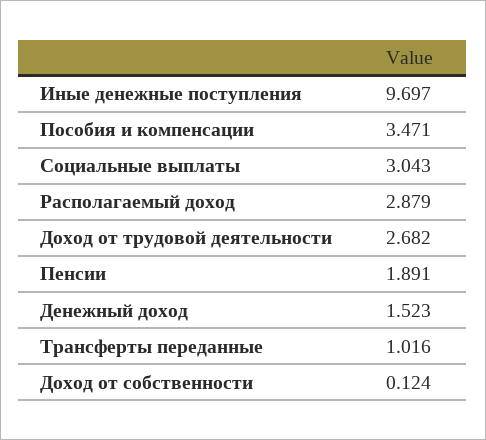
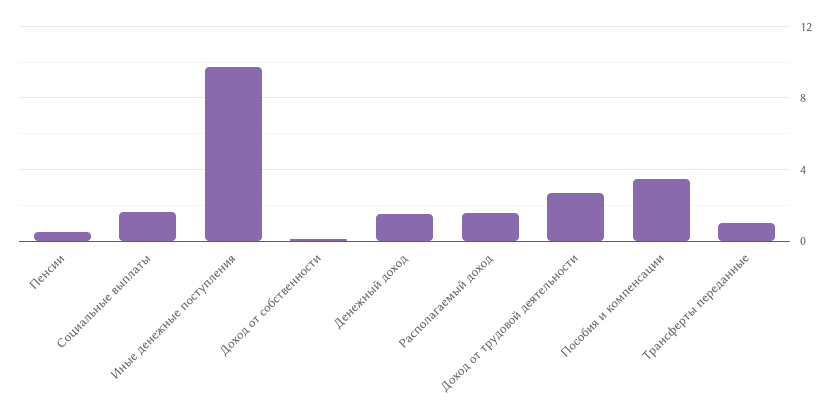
  {
    "Иные денежные поступления": 9.697,
    "Пособия и компенсации": 3.471,
-   "Социальные выплаты": 3.043,
+   "Социальные выплаты": 1.5,
-   "Располагаемый доход": 2.879,
+   "Располагаемый доход": 1.5,
    "Доход от трудовой деятельности": 2.682,
-   "Пенсии": 1.891,
+   "Пенсии": 0.5,
    "Денежный доход": 1.523,
    "Трансферты переданные": 1.016,
    "Доход от собственности": 0.124
  }

